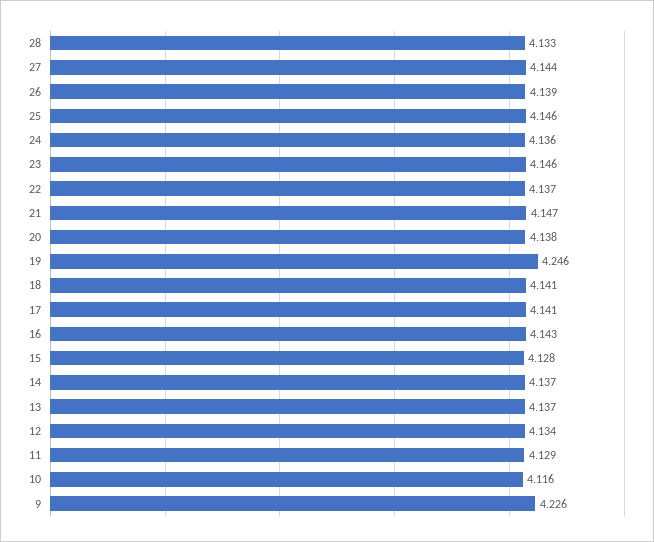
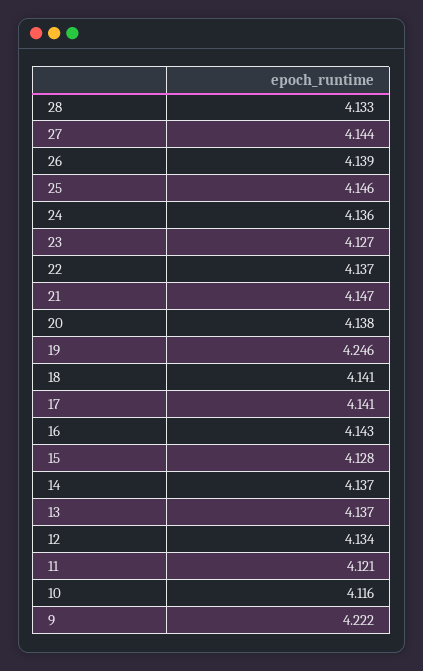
  {
    "28": 4.133,
    "27": 4.144,
    "26": 4.139,
    "25": 4.146,
    "24": 4.136,
-   "23": 4.146,
+   "23": 4.127,
    "22": 4.137,
    "21": 4.147,
    "20": 4.138,
    "19": 4.246,
    "18": 4.141,
    "17": 4.141,
    "16": 4.143,
    "15": 4.128,
    "14": 4.137,
    "13": 4.137,
    "12": 4.134,
-   "11": 4.129,
+   "11": 4.121,
    "10": 4.116,
-   "9": 4.226
+   "9": 4.222
  }

